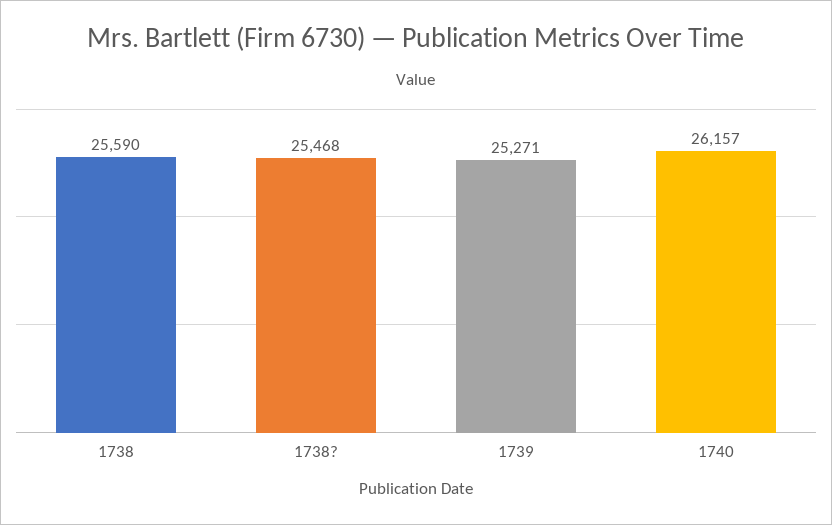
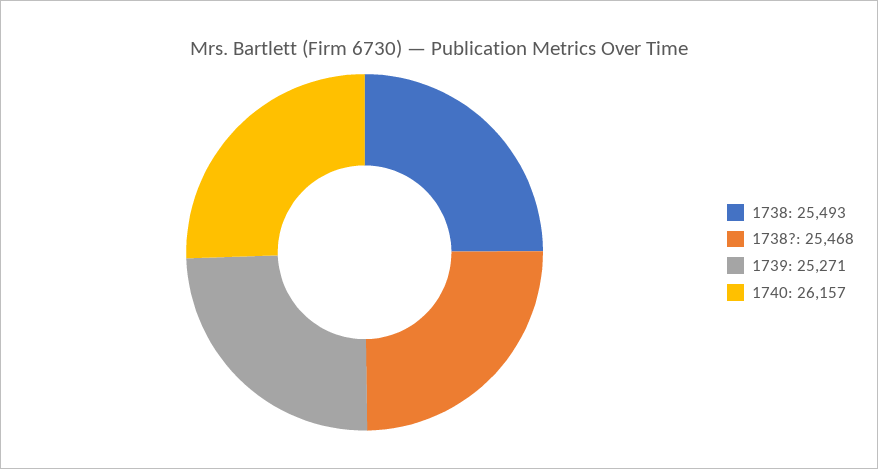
  {
-   "1738": 25590,
+   "1738": 25493,
    "1738?": 25468,
    "1739": 25271,
    "1740": 26157
  }

